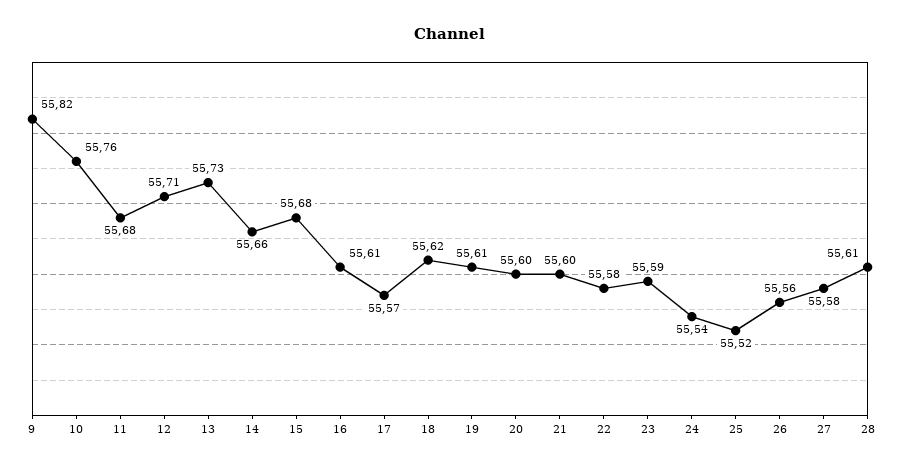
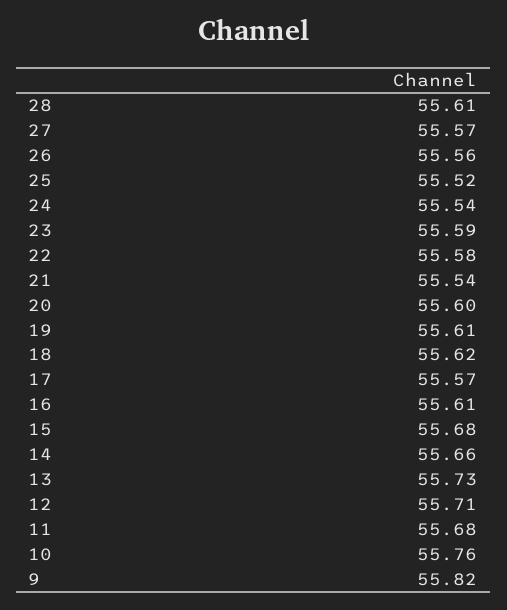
  {
    "9": 55.82,
    "10": 55.76,
    "11": 55.68,
    "12": 55.71,
    "13": 55.73,
    "14": 55.66,
    "15": 55.68,
    "16": 55.61,
    "17": 55.57,
    "18": 55.62,
    "19": 55.61,
    "20": 55.6,
-   "21": 55.6,
+   "21": 55.54,
    "22": 55.58,
    "23": 55.59,
    "24": 55.54,
    "25": 55.52,
    "26": 55.56,
-   "27": 55.58,
+   "27": 55.57,
    "28": 55.61
  }

